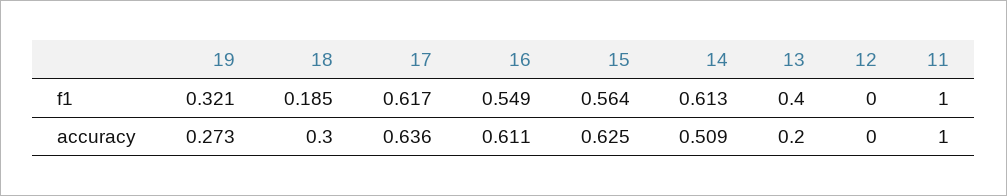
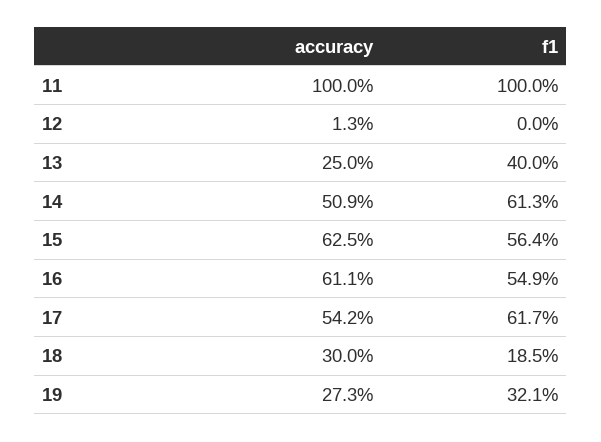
  {
    "19": {
      "f1": 0.321,
      "accuracy": 0.273
    },
    "18": {
      "f1": 0.185,
      "accuracy": 0.3
    },
    "17": {
      "f1": 0.617,
-     "accuracy": 0.636
+     "accuracy": 0.542
    },
    "16": {
      "f1": 0.549,
      "accuracy": 0.611
    },
    "15": {
      "f1": 0.564,
      "accuracy": 0.625
    },
    "14": {
      "f1": 0.613,
      "accuracy": 0.509
    },
    "13": {
      "f1": 0.4,
-     "accuracy": 0.2
+     "accuracy": 0.25
    },
    "12": {
      "f1": 0,
-     "accuracy": 0
+     "accuracy": 0.013
    },
    "11": {
      "f1": 1,
      "accuracy": 1
    }
  }

